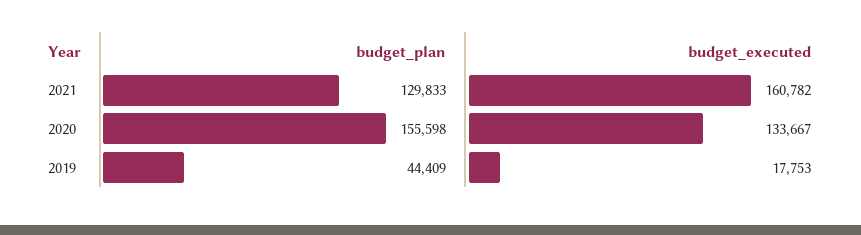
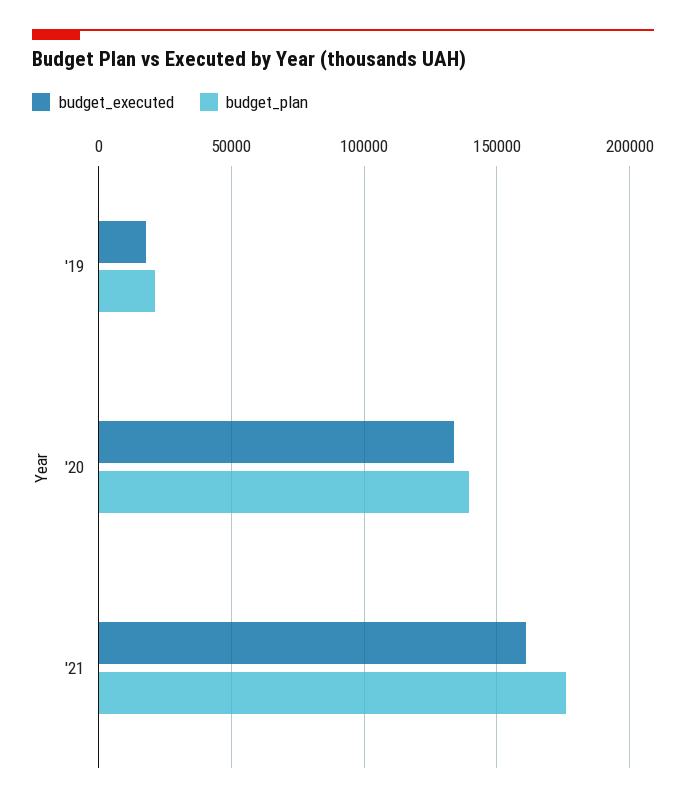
  {
    "budget_plan": {
-     "2021": 129833,
+     "2021": 175000,
-     "2020": 155598,
+     "2020": 140000,
-     "2019": 44409
+     "2019": 20000
    },
    "budget_executed": {
      "2021": 160782,
      "2020": 133667,
      "2019": 17753
    }
  }

